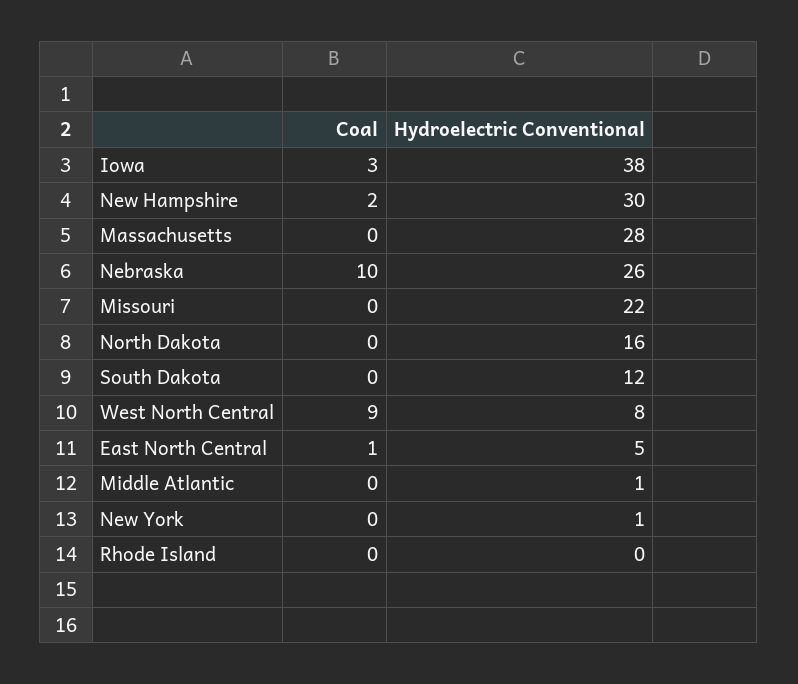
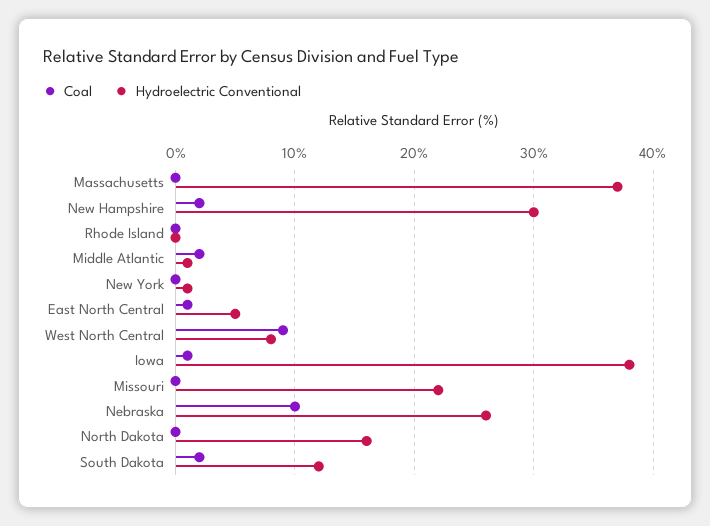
  {
    "Coal": {
-     "Iowa": 3,
+     "Iowa": 1,
      "New Hampshire": 2,
      "Massachusetts": 0,
      "Nebraska": 10,
      "Missouri": 0,
      "North Dakota": 0,
-     "South Dakota": 0,
+     "South Dakota": 2,
      "West North Central": 9,
      "East North Central": 1,
-     "Middle Atlantic": 0,
+     "Middle Atlantic": 2,
      "New York": 0,
      "Rhode Island": 0
    },
    "Hydroelectric Conventional": {
      "Iowa": 38,
      "New Hampshire": 30,
-     "Massachusetts": 28,
+     "Massachusetts": 37,
      "Nebraska": 26,
      "Missouri": 22,
      "North Dakota": 16,
      "South Dakota": 12,
      "West North Central": 8,
      "East North Central": 5,
      "Middle Atlantic": 1,
      "New York": 1,
      "Rhode Island": 0
    }
  }

